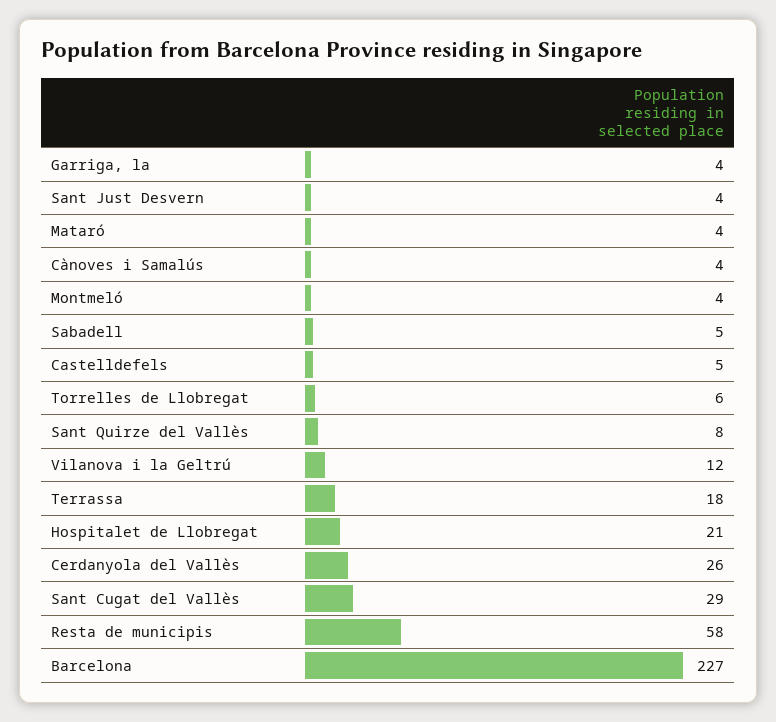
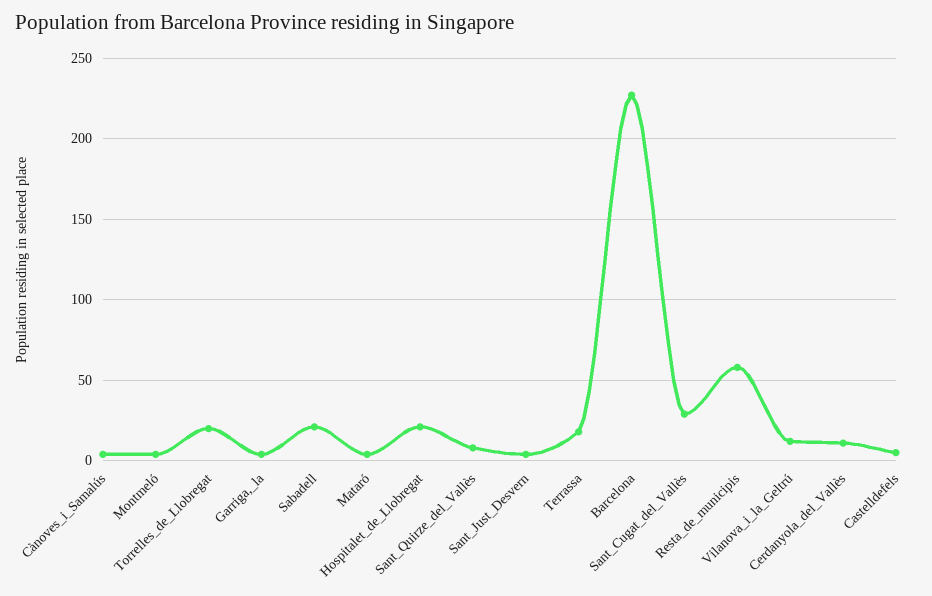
  {
    "Garriga, la": 4,
    "Sant Just Desvern": 4,
    "Mataró": 4,
    "Cànoves i Samalús": 4,
    "Montmeló": 4,
-   "Sabadell": 5,
+   "Sabadell": 20,
    "Castelldefels": 5,
-   "Torrelles de Llobregat": 6,
+   "Torrelles de Llobregat": 20,
    "Sant Quirze del Vallès": 8,
    "Vilanova i la Geltrú": 12,
    "Terrassa": 18,
    "Hospitalet de Llobregat": 21,
-   "Cerdanyola del Vallès": 26,
+   "Cerdanyola del Vallès": 10,
    "Sant Cugat del Vallès": 29,
    "Resta de municipis": 58,
    "Barcelona": 227
  }

